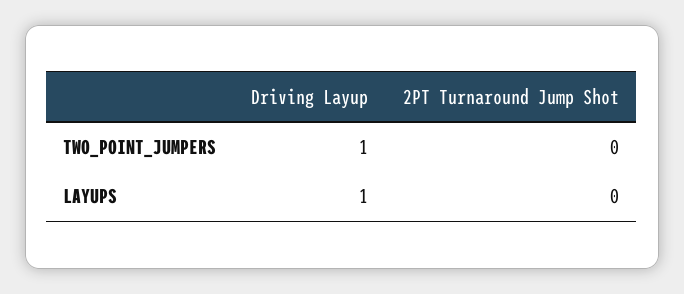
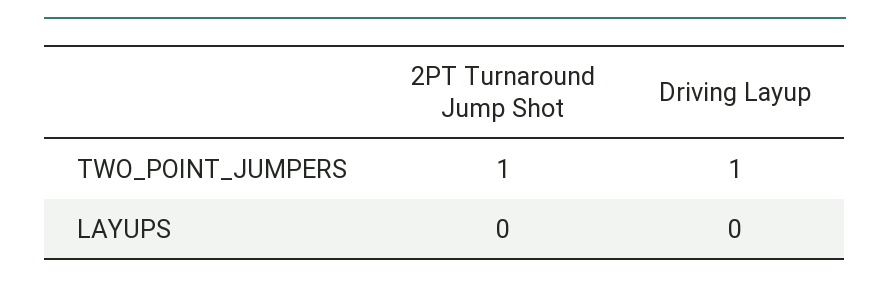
  {
    "Driving Layup": {
      "TWO_POINT_JUMPERS": 1,
-     "LAYUPS": 1
+     "LAYUPS": 0
    },
    "2PT Turnaround Jump Shot": {
-     "TWO_POINT_JUMPERS": 0,
+     "TWO_POINT_JUMPERS": 1,
      "LAYUPS": 0
    }
  }

